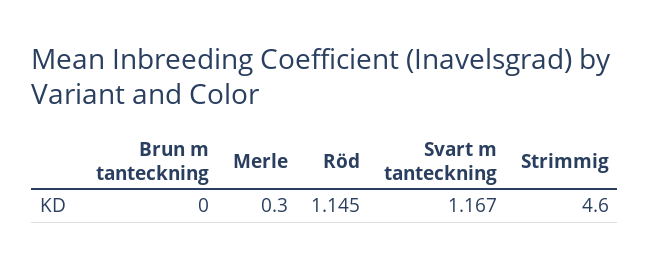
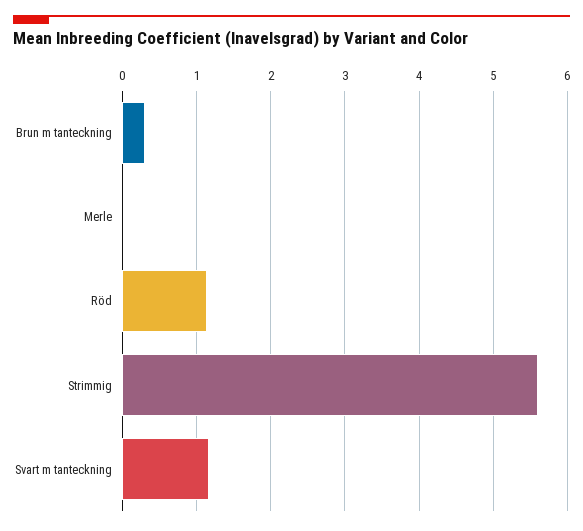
  {
-   "Brun m tanteckning": 0,
+   "Brun m tanteckning": 0.3,
-   "Merle": 0.3,
+   "Merle": 0,
    "Röd": 1.145,
    "Svart m tanteckning": 1.167,
-   "Strimmig": 4.6
+   "Strimmig": 5.6
  }

